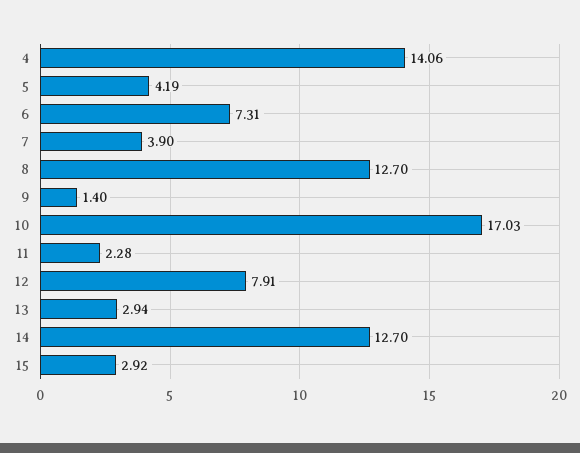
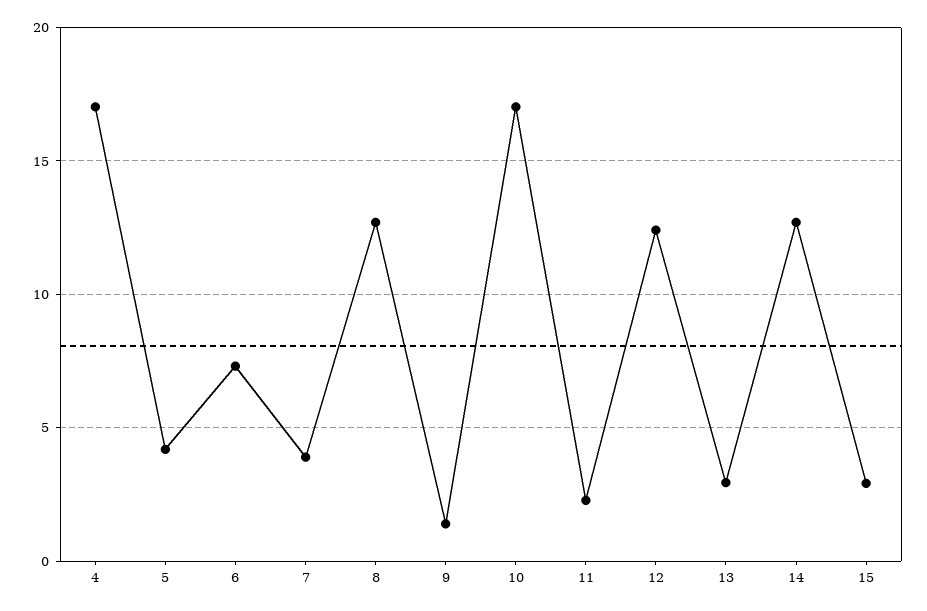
  {
-   "4": 14.06,
+   "4": 17,
    "5": 4.19,
    "6": 7.31,
    "7": 3.9,
    "8": 12.7,
    "9": 1.4,
    "10": 17.03,
    "11": 2.28,
-   "12": 7.91,
+   "12": 12.5,
    "13": 2.94,
    "14": 12.7,
    "15": 2.92
  }

